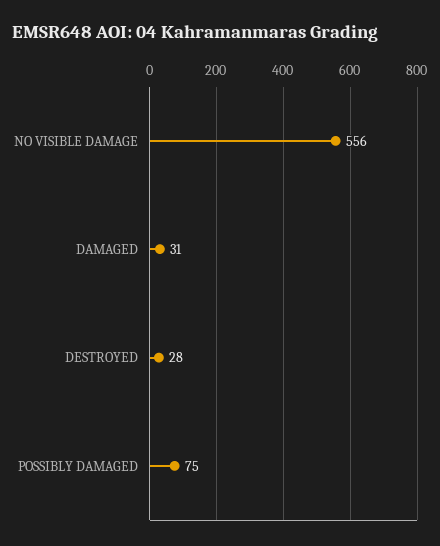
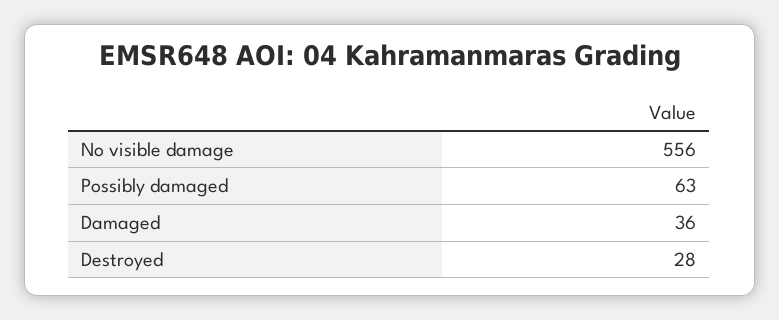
  {
    "NO VISIBLE DAMAGE": 556,
-   "DAMAGED": 31,
+   "DAMAGED": 36,
    "DESTROYED": 28,
-   "POSSIBLY DAMAGED": 75
+   "POSSIBLY DAMAGED": 63
  }

